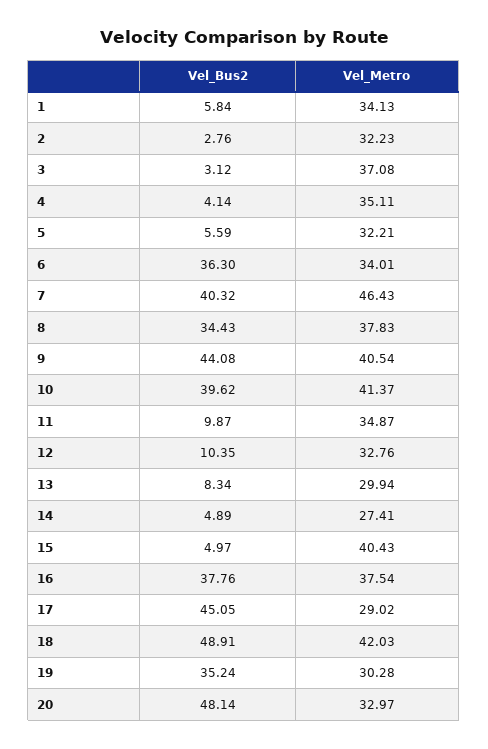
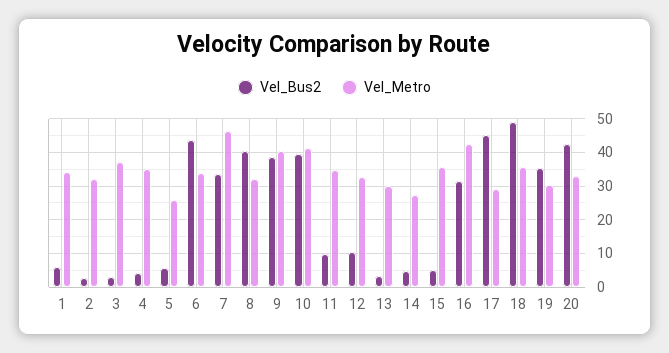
  {
    "Vel_Bus2": {
      "1": 5.84,
      "2": 2.76,
      "3": 3.12,
      "4": 4.14,
      "5": 5.59,
-     "6": 36.3,
+     "6": 44,
-     "7": 40.32,
+     "7": 34,
-     "8": 34.43,
+     "8": 40,
-     "9": 44.08,
+     "9": 38,
      "10": 39.62,
      "11": 9.87,
      "12": 10.35,
-     "13": 8.34,
+     "13": 4,
      "14": 4.89,
      "15": 4.97,
-     "16": 37.76,
+     "16": 32,
      "17": 45.05,
      "18": 48.91,
      "19": 35.24,
-     "20": 48.14
+     "20": 42
    },
    "Vel_Metro": {
      "1": 34.13,
      "2": 32.23,
      "3": 37.08,
      "4": 35.11,
-     "5": 32.21,
+     "5": 26,
      "6": 34.01,
      "7": 46.43,
-     "8": 37.83,
+     "8": 32,
      "9": 40.54,
      "10": 41.37,
      "11": 34.87,
      "12": 32.76,
      "13": 29.94,
      "14": 27.41,
-     "15": 40.43,
+     "15": 36,
-     "16": 37.54,
+     "16": 42,
      "17": 29.02,
-     "18": 42.03,
+     "18": 36,
      "19": 30.28,
      "20": 32.97
    }
  }

